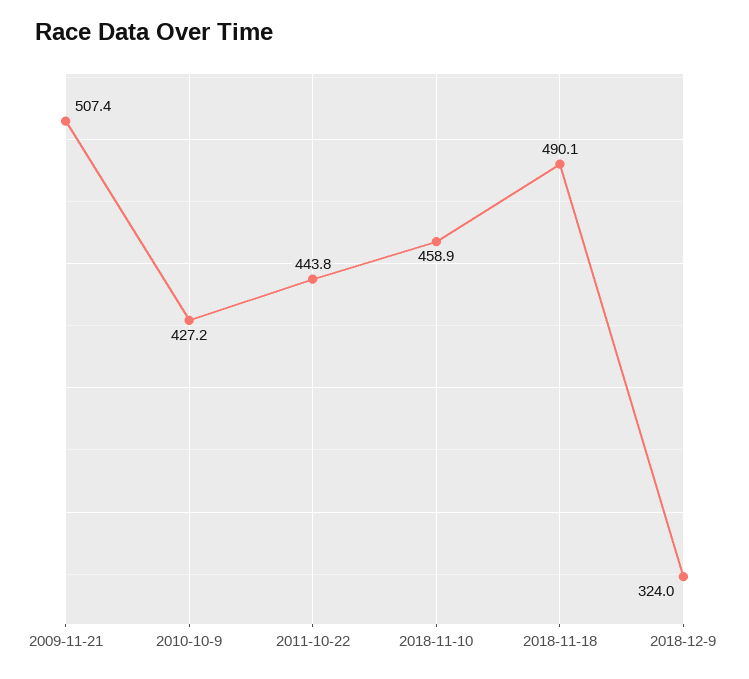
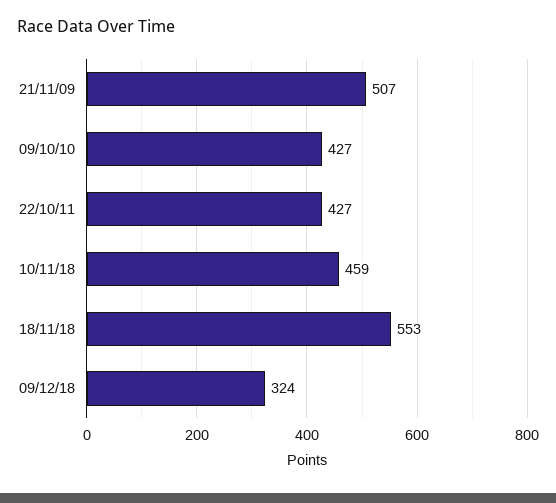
  {
    "2009-11-21": 507.4,
    "2010-10-9": 427.2,
-   "2011-10-22": 443.8,
+   "2011-10-22": 427,
    "2018-11-10": 458.9,
-   "2018-11-18": 490.1,
+   "2018-11-18": 553,
    "2018-12-9": 324
  }

